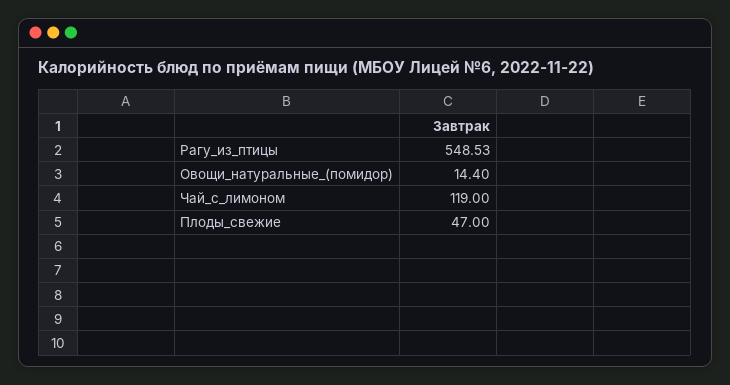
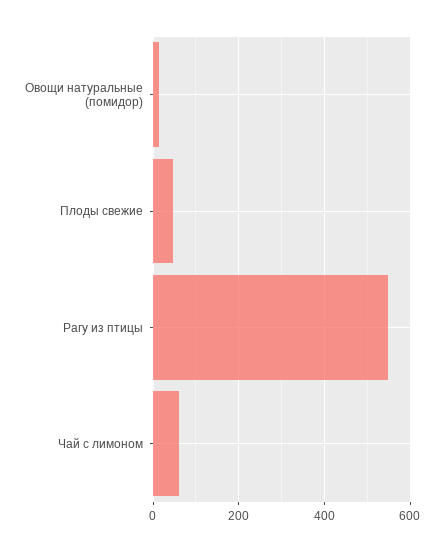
  {
    "Рагу_из_птицы": 548.53,
    "Овощи_натуральные_(помидор)": 14.4,
-   "Чай_с_лимоном": 119,
+   "Чай_с_лимоном": 60,
    "Плоды_свежие": 47
  }

